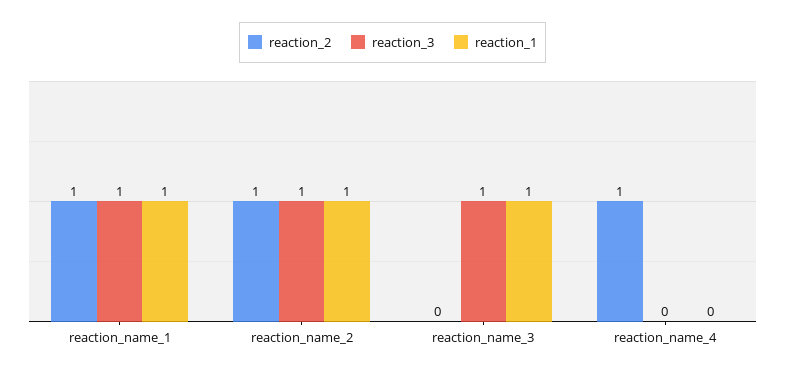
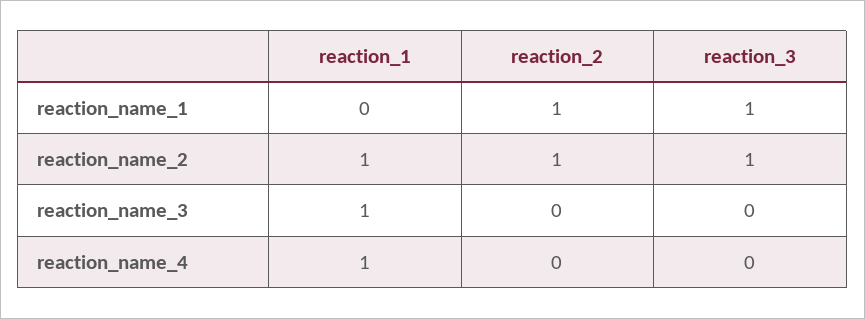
  {
    "reaction_2": {
      "reaction_name_1": 1,
      "reaction_name_2": 1,
      "reaction_name_3": 0,
-     "reaction_name_4": 1
+     "reaction_name_4": 0
    },
    "reaction_3": {
      "reaction_name_1": 1,
      "reaction_name_2": 1,
-     "reaction_name_3": 1,
+     "reaction_name_3": 0,
      "reaction_name_4": 0
    },
    "reaction_1": {
-     "reaction_name_1": 1,
+     "reaction_name_1": 0,
      "reaction_name_2": 1,
      "reaction_name_3": 1,
-     "reaction_name_4": 0
+     "reaction_name_4": 1
    }
  }

